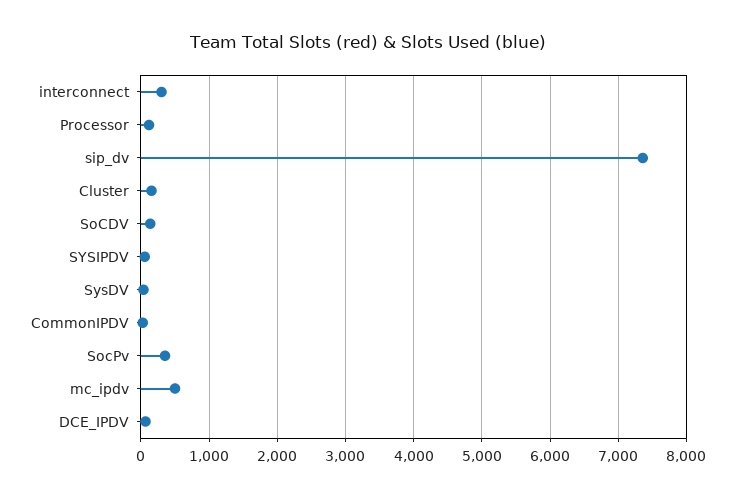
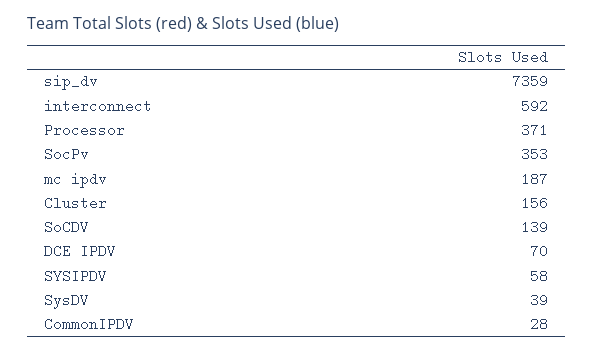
  {
-   "interconnect": 300,
+   "interconnect": 592,
-   "Processor": 100,
+   "Processor": 371,
    "sip_dv": 7359,
    "Cluster": 156,
    "SoCDV": 139,
    "SYSIPDV": 58,
    "SysDV": 39,
    "CommonIPDV": 28,
    "SocPv": 353,
-   "mc_ipdv": 500,
+   "mc_ipdv": 187,
    "DCE_IPDV": 70
  }

